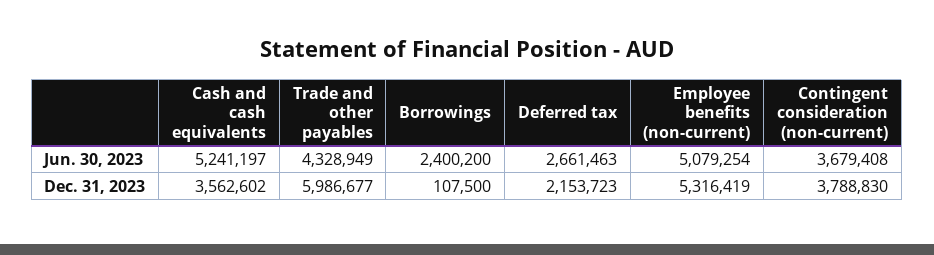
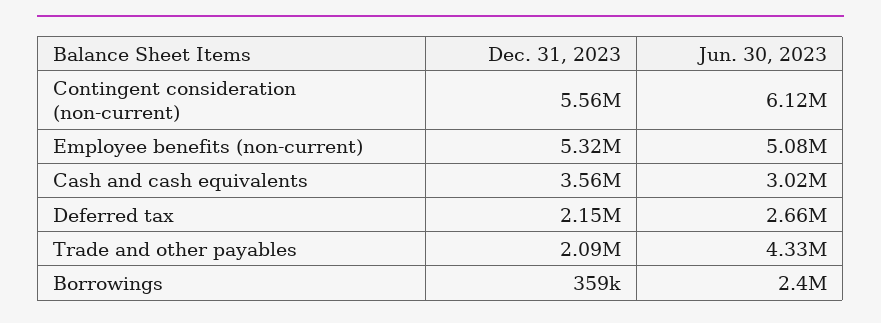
  {
    "Cash and cash equivalents": {
-     "Jun. 30, 2023": 5241197,
+     "Jun. 30, 2023": 3020000,
      "Dec. 31, 2023": 3562602
    },
    "Trade and other payables": {
      "Jun. 30, 2023": 4328949,
-     "Dec. 31, 2023": 5986677
+     "Dec. 31, 2023": 2090000
    },
    "Borrowings": {
      "Jun. 30, 2023": 2400200,
-     "Dec. 31, 2023": 107500
+     "Dec. 31, 2023": 359000
    },
    "Deferred tax": {
      "Jun. 30, 2023": 2661463,
      "Dec. 31, 2023": 2153723
    },
    "Employee benefits (non-current)": {
      "Jun. 30, 2023": 5079254,
      "Dec. 31, 2023": 5316419
    },
    "Contingent consideration (non-current)": {
-     "Jun. 30, 2023": 3679408,
+     "Jun. 30, 2023": 6120000,
-     "Dec. 31, 2023": 3788830
+     "Dec. 31, 2023": 5560000
    }
  }

